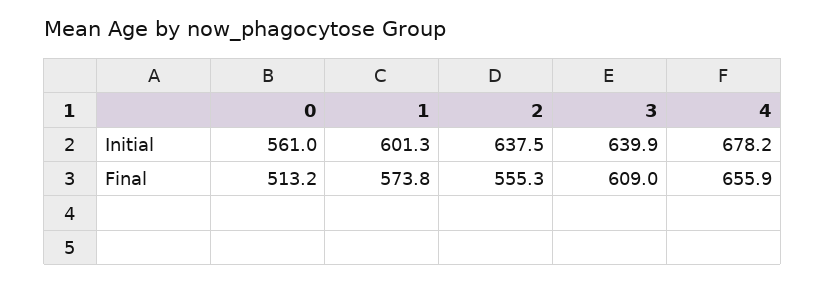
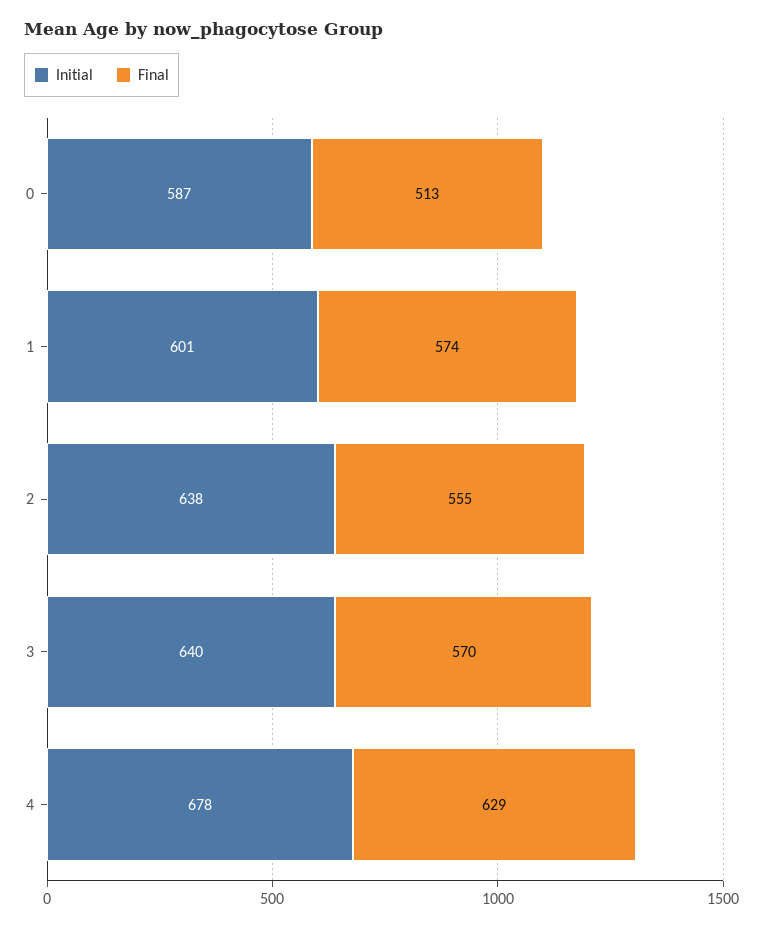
  {
    "Initial": {
-     "0": 561,
+     "0": 587,
      "1": 601.3,
      "2": 637.5,
      "3": 639.9,
      "4": 678.2
    },
    "Final": {
      "0": 513.2,
      "1": 573.8,
      "2": 555.3,
-     "3": 609,
+     "3": 570,
-     "4": 655.9
+     "4": 629
    }
  }

